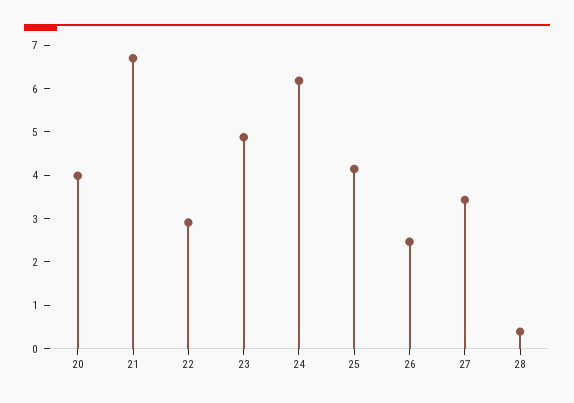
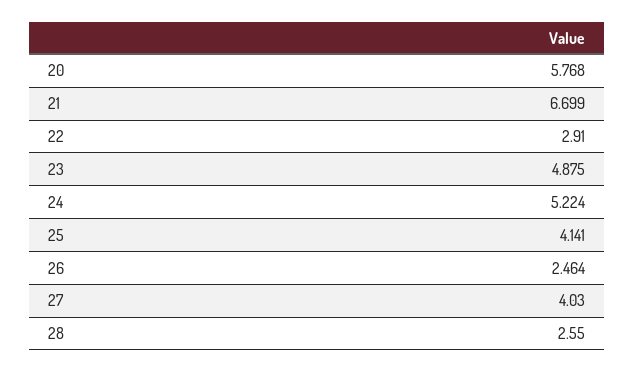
  {
-   "20": 4,
+   "20": 5.768,
    "21": 6.699,
    "22": 2.91,
    "23": 4.875,
-   "24": 6.2,
+   "24": 5.224,
    "25": 4.141,
    "26": 2.464,
-   "27": 3.4,
+   "27": 4.03,
-   "28": 0.4
+   "28": 2.55
  }

